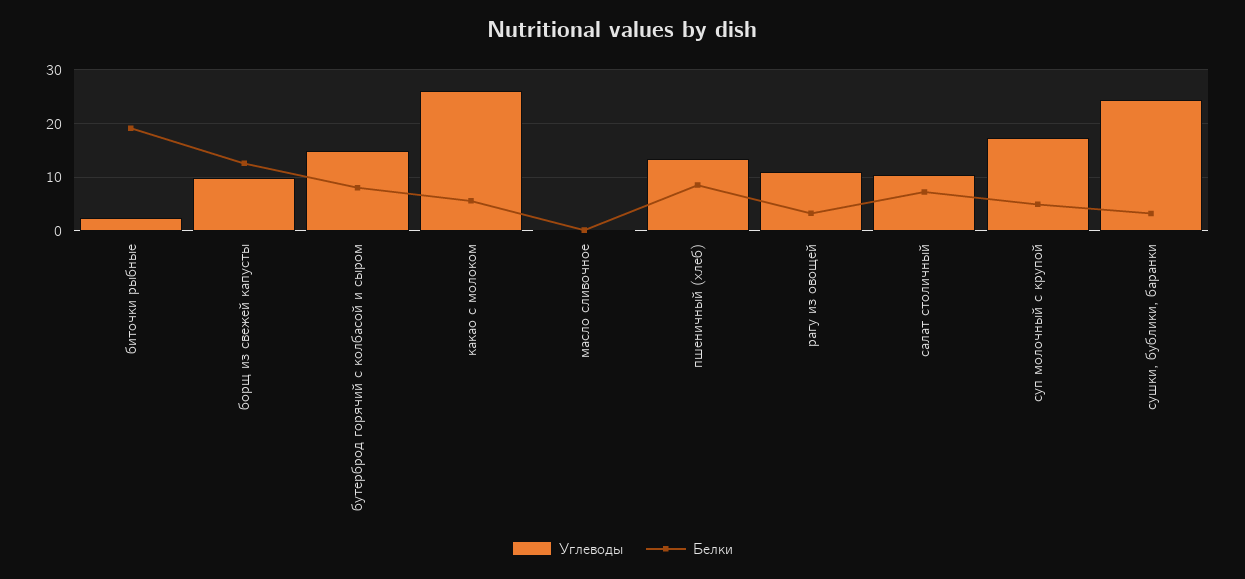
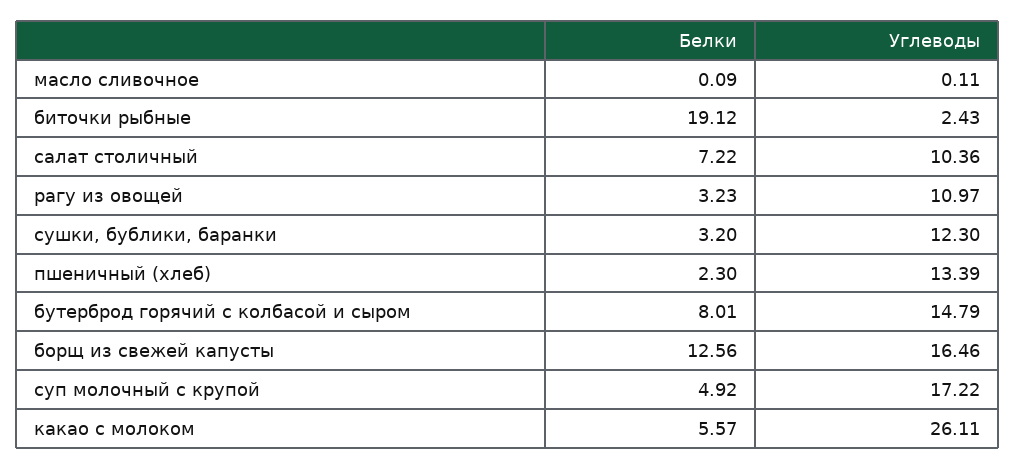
  {
    "Углеводы": {
      "биточки рыбные": 2.43,
-     "борщ из свежей капусты": 10,
+     "борщ из свежей капусты": 16.46,
      "бутерброд горячий с колбасой и сыром": 14.79,
      "какао с молоком": 26.11,
      "масло сливочное": 0.11,
      "пшеничный (хлеб)": 13.39,
      "рагу из овощей": 10.97,
      "салат столичный": 10.36,
      "суп молочный с крупой": 17.22,
-     "сушки, бублики, баранки": 24
+     "сушки, бублики, баранки": 12.3
    },
    "Белки": {
      "биточки рыбные": 19.12,
      "борщ из свежей капусты": 12.56,
      "бутерброд горячий с колбасой и сыром": 8.01,
      "какао с молоком": 5.57,
      "масло сливочное": 0.09,
-     "пшеничный (хлеб)": 8,
+     "пшеничный (хлеб)": 2.3,
      "рагу из овощей": 3.23,
      "салат столичный": 7.22,
      "суп молочный с крупой": 4.92,
      "сушки, бублики, баранки": 3.2
    }
  }

